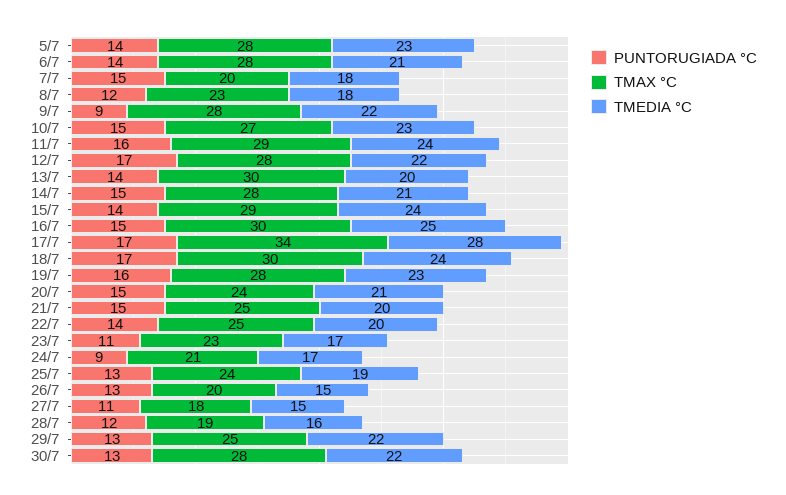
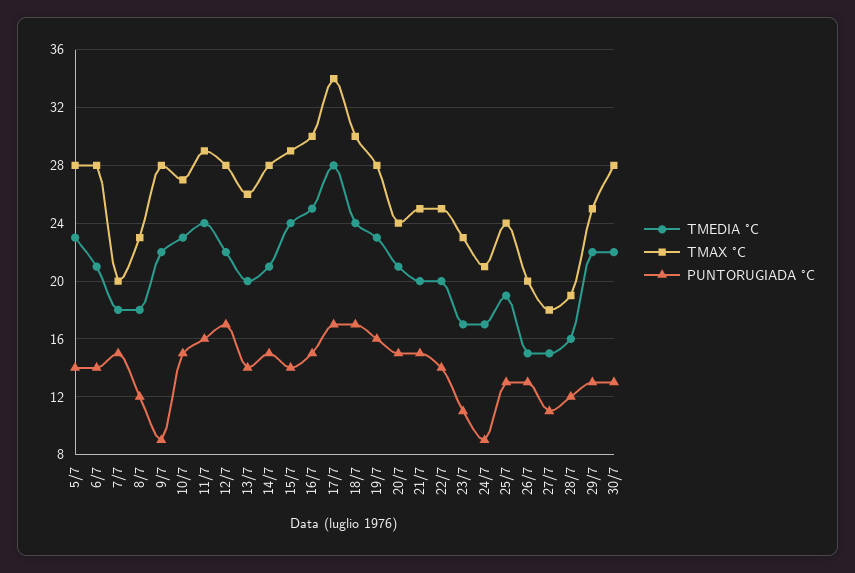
  {
    "PUNTORUGIADA °C": {
      "5/7": 14,
      "6/7": 14,
      "7/7": 15,
      "8/7": 12,
      "9/7": 9,
      "10/7": 15,
      "11/7": 16,
      "12/7": 17,
      "13/7": 14,
      "14/7": 15,
      "15/7": 14,
      "16/7": 15,
      "17/7": 17,
      "18/7": 17,
      "19/7": 16,
      "20/7": 15,
      "21/7": 15,
      "22/7": 14,
      "23/7": 11,
      "24/7": 9,
      "25/7": 13,
      "26/7": 13,
      "27/7": 11,
      "28/7": 12,
      "29/7": 13,
      "30/7": 13
    },
    "TMAX °C": {
      "5/7": 28,
      "6/7": 28,
      "7/7": 20,
      "8/7": 23,
      "9/7": 28,
      "10/7": 27,
      "11/7": 29,
      "12/7": 28,
-     "13/7": 30,
+     "13/7": 26,
      "14/7": 28,
      "15/7": 29,
      "16/7": 30,
      "17/7": 34,
      "18/7": 30,
      "19/7": 28,
      "20/7": 24,
      "21/7": 25,
      "22/7": 25,
      "23/7": 23,
      "24/7": 21,
      "25/7": 24,
      "26/7": 20,
      "27/7": 18,
      "28/7": 19,
      "29/7": 25,
      "30/7": 28
    },
    "TMEDIA °C": {
      "5/7": 23,
      "6/7": 21,
      "7/7": 18,
      "8/7": 18,
      "9/7": 22,
      "10/7": 23,
      "11/7": 24,
      "12/7": 22,
      "13/7": 20,
      "14/7": 21,
      "15/7": 24,
      "16/7": 25,
      "17/7": 28,
      "18/7": 24,
      "19/7": 23,
      "20/7": 21,
      "21/7": 20,
      "22/7": 20,
      "23/7": 17,
      "24/7": 17,
      "25/7": 19,
      "26/7": 15,
      "27/7": 15,
      "28/7": 16,
      "29/7": 22,
      "30/7": 22
    }
  }

